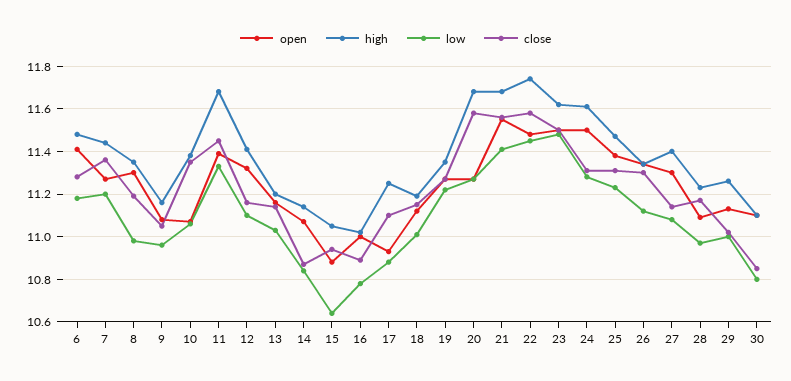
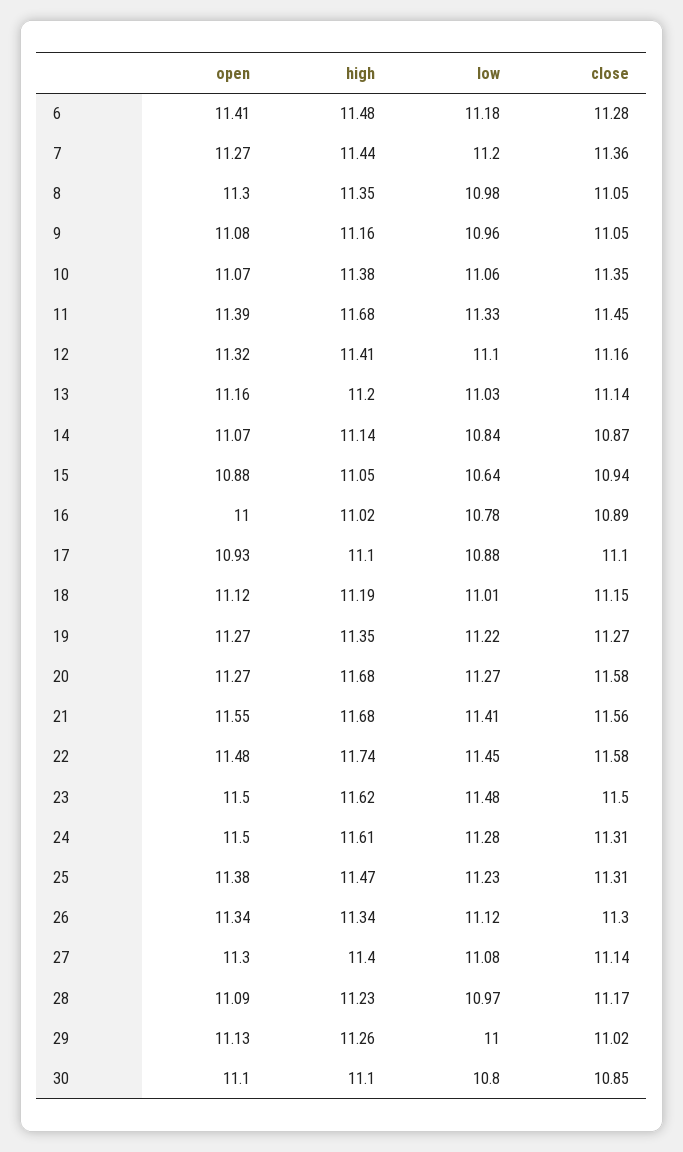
  {
    "open": {
      "6": 11.41,
      "7": 11.27,
      "8": 11.3,
      "9": 11.08,
      "10": 11.07,
      "11": 11.39,
      "12": 11.32,
      "13": 11.16,
      "14": 11.07,
      "15": 10.88,
      "16": 11,
      "17": 10.93,
      "18": 11.12,
      "19": 11.27,
      "20": 11.27,
      "21": 11.55,
      "22": 11.48,
      "23": 11.5,
      "24": 11.5,
      "25": 11.38,
      "26": 11.34,
      "27": 11.3,
      "28": 11.09,
      "29": 11.13,
      "30": 11.1
    },
    "high": {
      "6": 11.48,
      "7": 11.44,
      "8": 11.35,
      "9": 11.16,
      "10": 11.38,
      "11": 11.68,
      "12": 11.41,
      "13": 11.2,
      "14": 11.14,
      "15": 11.05,
      "16": 11.02,
-     "17": 11.25,
+     "17": 11.1,
      "18": 11.19,
      "19": 11.35,
      "20": 11.68,
      "21": 11.68,
      "22": 11.74,
      "23": 11.62,
      "24": 11.61,
      "25": 11.47,
      "26": 11.34,
      "27": 11.4,
      "28": 11.23,
      "29": 11.26,
      "30": 11.1
    },
    "low": {
      "6": 11.18,
      "7": 11.2,
      "8": 10.98,
      "9": 10.96,
      "10": 11.06,
      "11": 11.33,
      "12": 11.1,
      "13": 11.03,
      "14": 10.84,
      "15": 10.64,
      "16": 10.78,
      "17": 10.88,
      "18": 11.01,
      "19": 11.22,
      "20": 11.27,
      "21": 11.41,
      "22": 11.45,
      "23": 11.48,
      "24": 11.28,
      "25": 11.23,
      "26": 11.12,
      "27": 11.08,
      "28": 10.97,
      "29": 11,
      "30": 10.8
    },
    "close": {
      "6": 11.28,
      "7": 11.36,
-     "8": 11.2,
+     "8": 11.05,
      "9": 11.05,
      "10": 11.35,
      "11": 11.45,
      "12": 11.16,
      "13": 11.14,
      "14": 10.87,
      "15": 10.94,
      "16": 10.89,
      "17": 11.1,
      "18": 11.15,
      "19": 11.27,
      "20": 11.58,
      "21": 11.56,
      "22": 11.58,
      "23": 11.5,
      "24": 11.31,
      "25": 11.31,
      "26": 11.3,
      "27": 11.14,
      "28": 11.17,
      "29": 11.02,
      "30": 10.85
    }
  }

